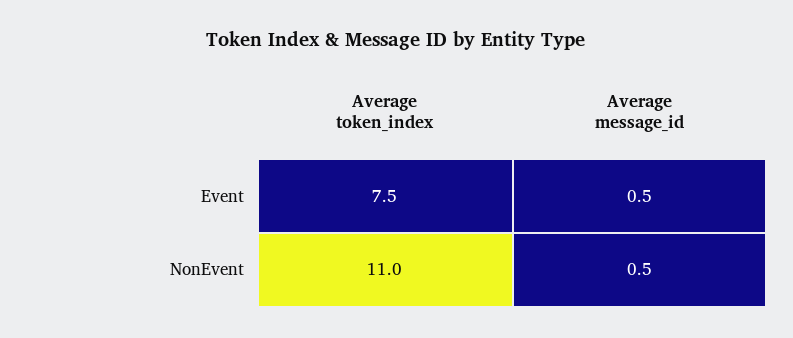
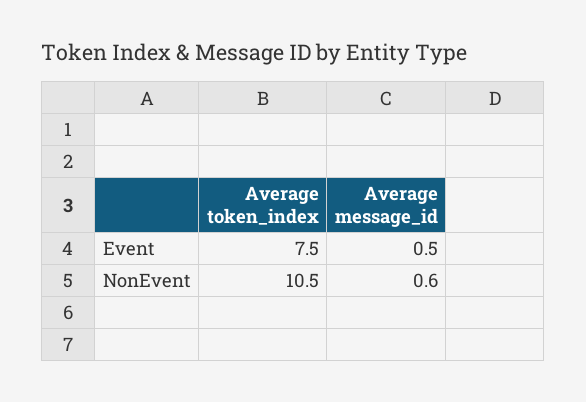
  {
    "Average token_index": {
      "Event": 7.5,
-     "NonEvent": 11
+     "NonEvent": 10.5
    },
    "Average message_id": {
      "Event": 0.5,
-     "NonEvent": 0.5
+     "NonEvent": 0.6
    }
  }

